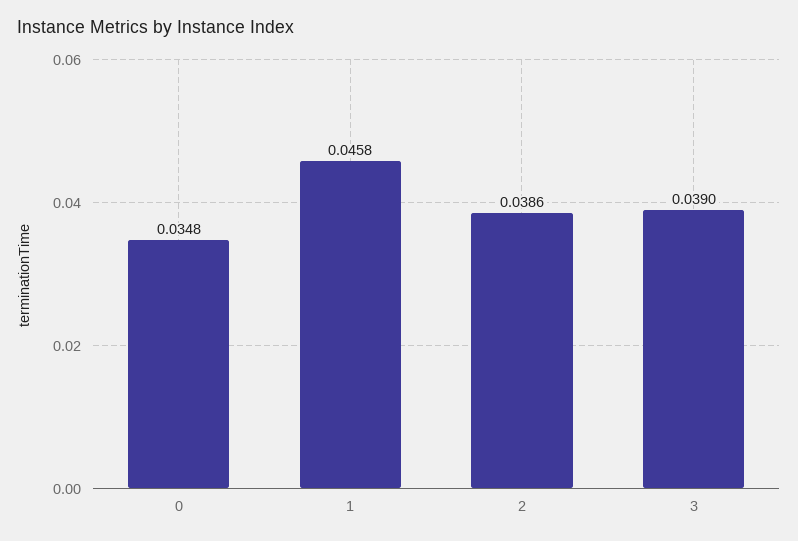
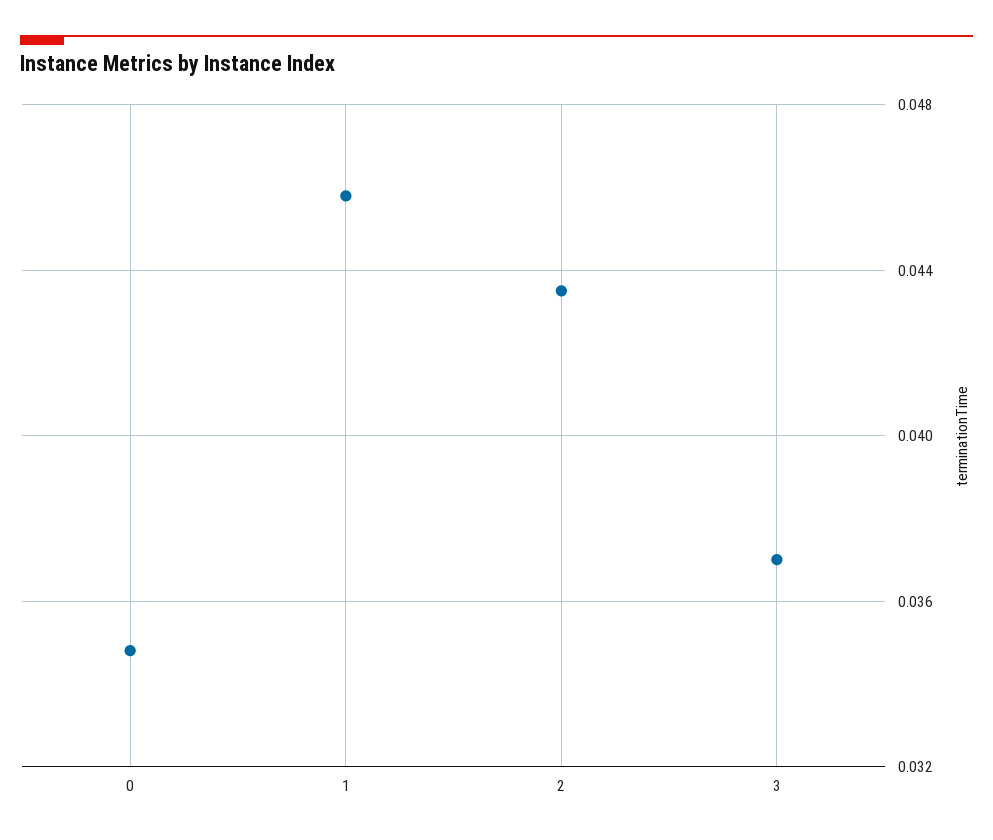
  {
    "0": 0.0348,
    "1": 0.0458,
-   "2": 0.0386,
+   "2": 0.0435,
-   "3": 0.039
+   "3": 0.037
  }

